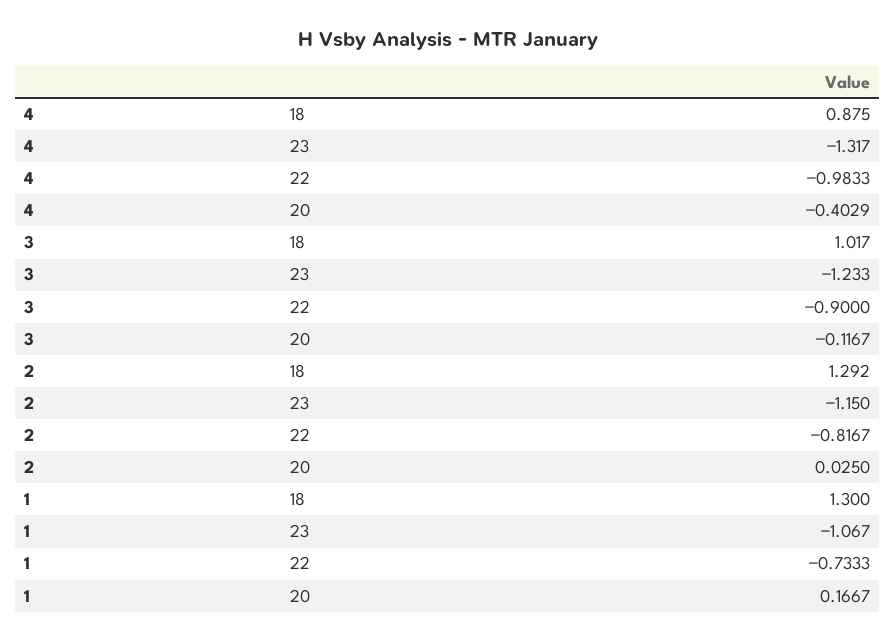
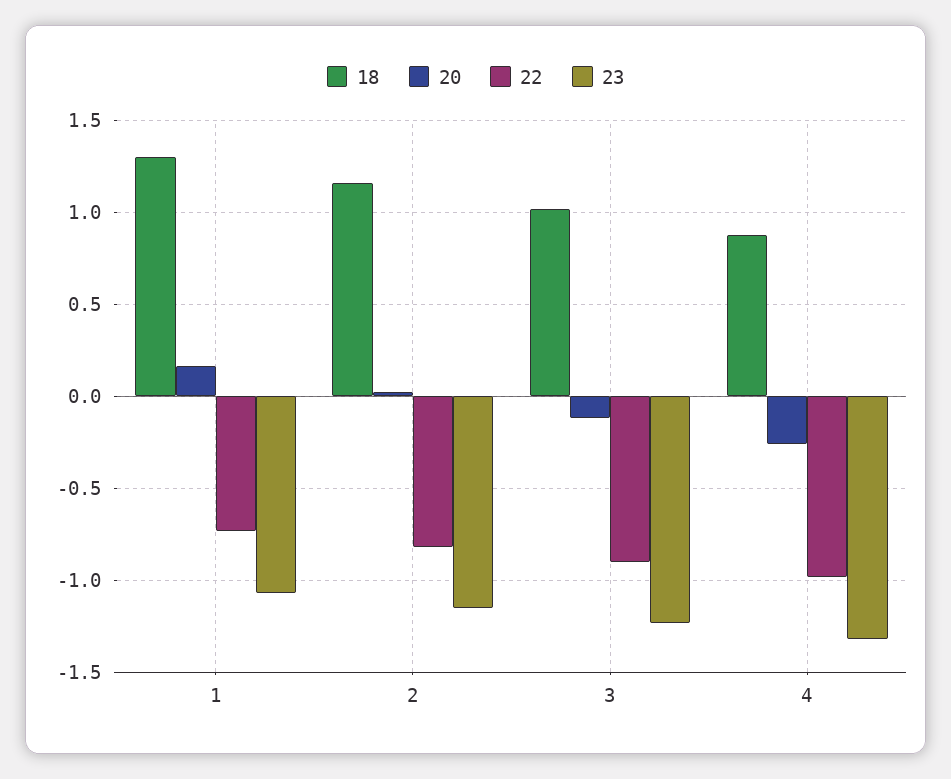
  {
    "18": {
      "4": 0.875,
      "3": 1.017,
-     "2": 1.292,
+     "2": 1.15,
      "1": 1.3
    },
    "23": {
      "4": -1.317,
      "3": -1.233,
      "2": -1.15,
      "1": -1.067
    },
    "22": {
      "4": -0.9833,
      "3": -0.9,
      "2": -0.8167,
      "1": -0.7333
    },
    "20": {
-     "4": -0.4029,
+     "4": -0.25,
      "3": -0.1167,
      "2": 0.025,
      "1": 0.1667
    }
  }

